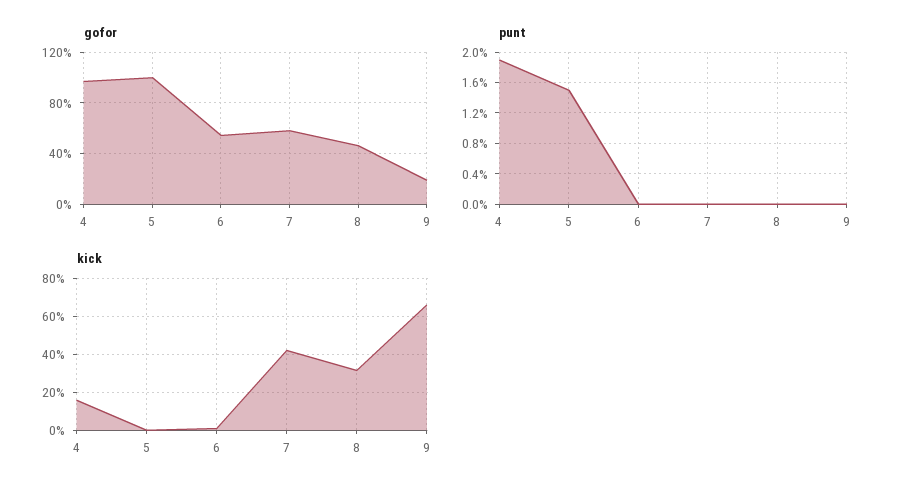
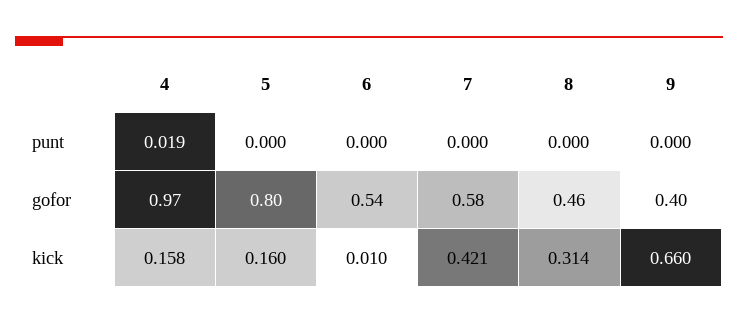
  {
    "gofor": {
      "4": 0.97,
-     "5": 1,
+     "5": 0.8,
      "6": 0.54,
      "7": 0.58,
      "8": 0.46,
-     "9": 0.2
+     "9": 0.4
    },
    "punt": {
      "4": 0.019,
-     "5": 0.015,
+     "5": 0,
      "6": 0,
      "7": 0,
      "8": 0,
      "9": 0
    },
    "kick": {
      "4": 0.158,
-     "5": 0,
+     "5": 0.16,
      "6": 0.01,
      "7": 0.421,
      "8": 0.314,
      "9": 0.66
    }
  }

